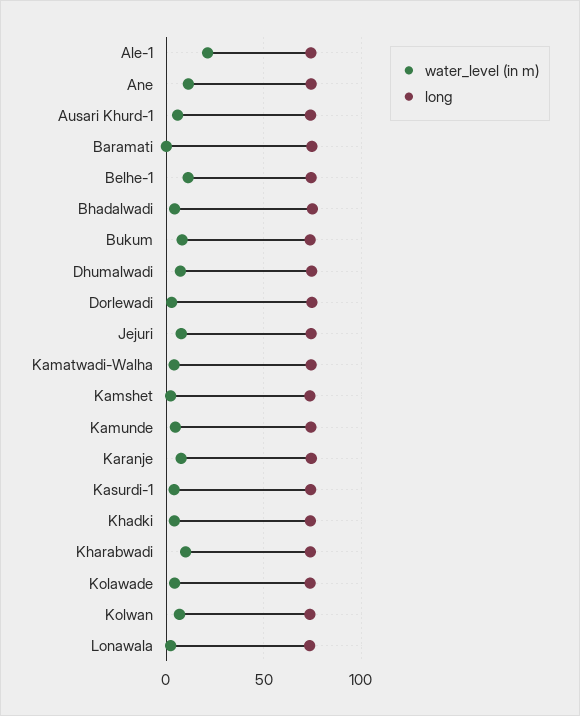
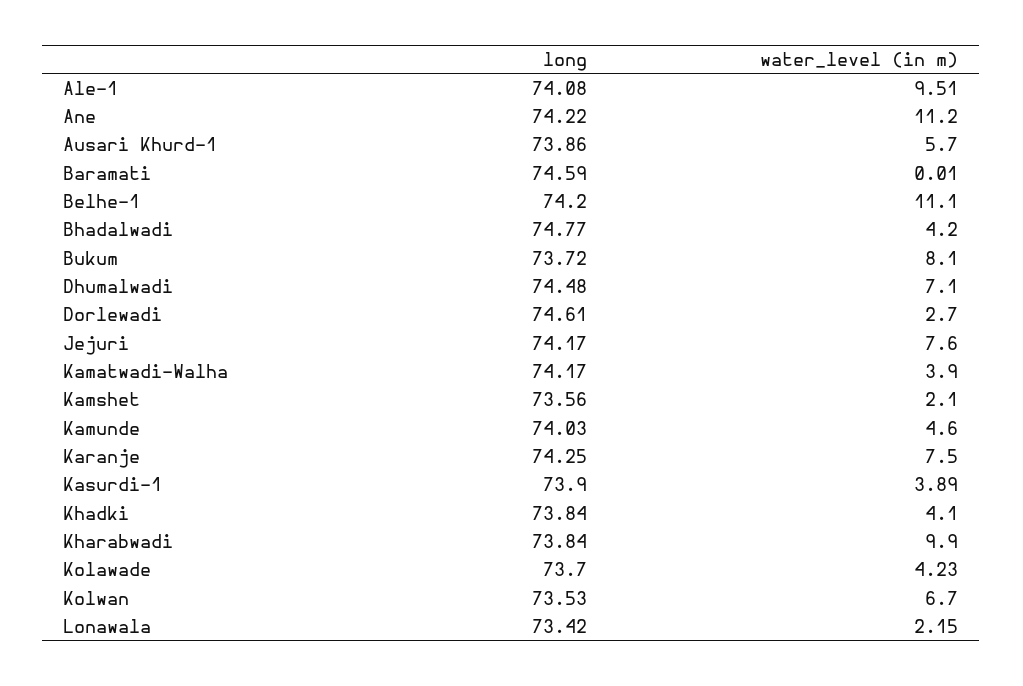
  {
    "water_level (in m)": {
-     "Ale-1": 20,
+     "Ale-1": 9.51,
      "Ane": 11.2,
      "Ausari Khurd-1": 5.7,
      "Baramati": 0.01,
      "Belhe-1": 11.1,
      "Bhadalwadi": 4.2,
      "Bukum": 8.1,
      "Dhumalwadi": 7.1,
      "Dorlewadi": 2.7,
      "Jejuri": 7.6,
      "Kamatwadi-Walha": 3.9,
      "Kamshet": 2.1,
      "Kamunde": 4.6,
      "Karanje": 7.5,
      "Kasurdi-1": 3.89,
      "Khadki": 4.1,
      "Kharabwadi": 9.9,
      "Kolawade": 4.23,
      "Kolwan": 6.7,
      "Lonawala": 2.15
    },
    "long": {
      "Ale-1": 74.08,
      "Ane": 74.22,
      "Ausari Khurd-1": 73.86,
      "Baramati": 74.59,
      "Belhe-1": 74.2,
      "Bhadalwadi": 74.77,
      "Bukum": 73.72,
      "Dhumalwadi": 74.48,
      "Dorlewadi": 74.61,
      "Jejuri": 74.17,
      "Kamatwadi-Walha": 74.17,
      "Kamshet": 73.56,
      "Kamunde": 74.03,
      "Karanje": 74.25,
      "Kasurdi-1": 73.9,
      "Khadki": 73.84,
      "Kharabwadi": 73.84,
      "Kolawade": 73.7,
      "Kolwan": 73.53,
      "Lonawala": 73.42
    }
  }

